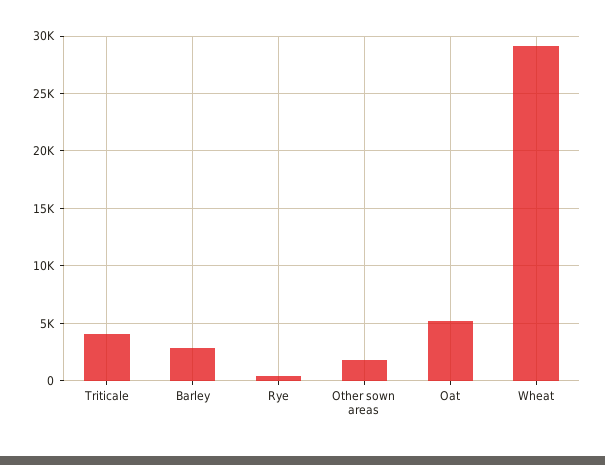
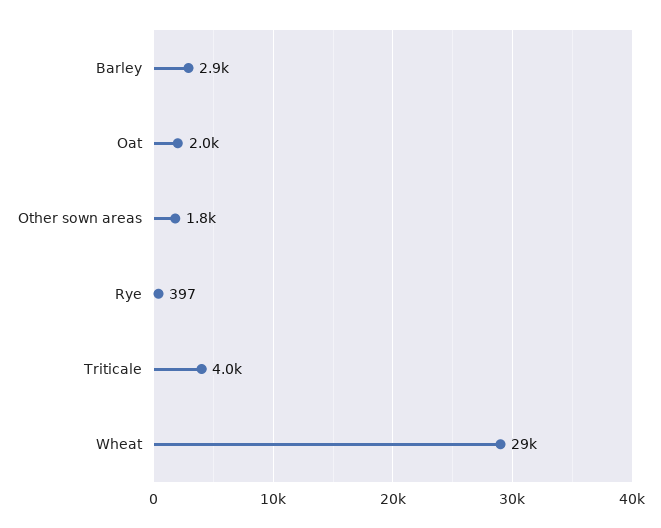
  {
    "Triticale": 4000,
    "Barley": 2900,
    "Rye": 397,
    "Other sown areas": 1800,
-   "Oat": 5000,
+   "Oat": 2000,
    "Wheat": 29000
  }

